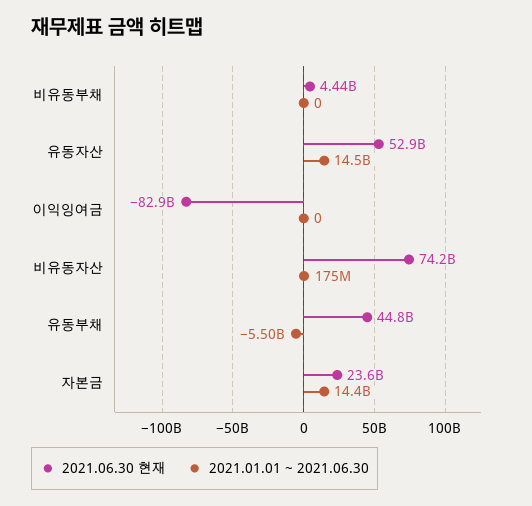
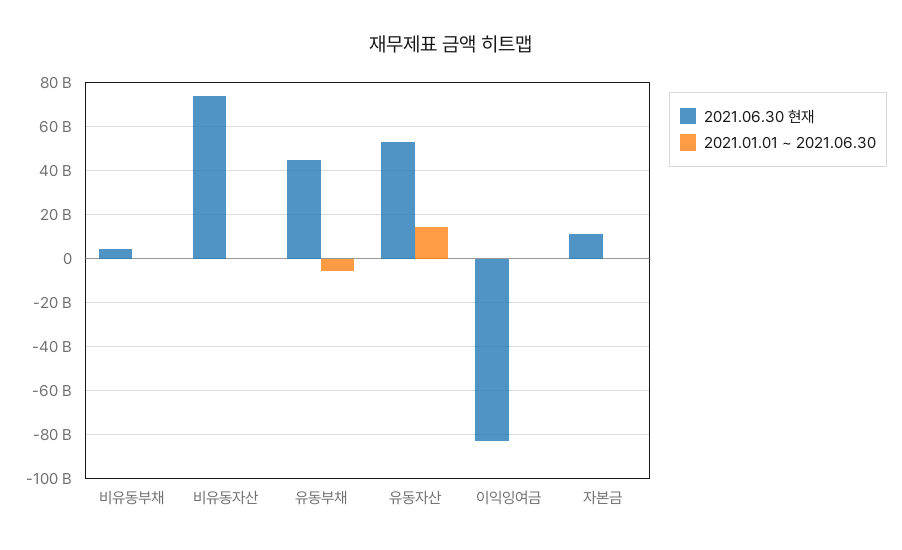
  {
    "2021.06.30 현재": {
      "비유동부채": 4440000000,
      "유동자산": 52900000000,
      "이익잉여금": -82900000000,
      "비유동자산": 74200000000,
      "유동부채": 44800000000,
-     "자본금": 23600000000
+     "자본금": 10000000000
    },
    "2021.01.01 ~ 2021.06.30": {
      "비유동부채": 0,
      "유동자산": 14500000000,
      "이익잉여금": 0,
      "비유동자산": 175000000,
      "유동부채": -5500000000,
-     "자본금": 14400000000
+     "자본금": 0
    }
  }

